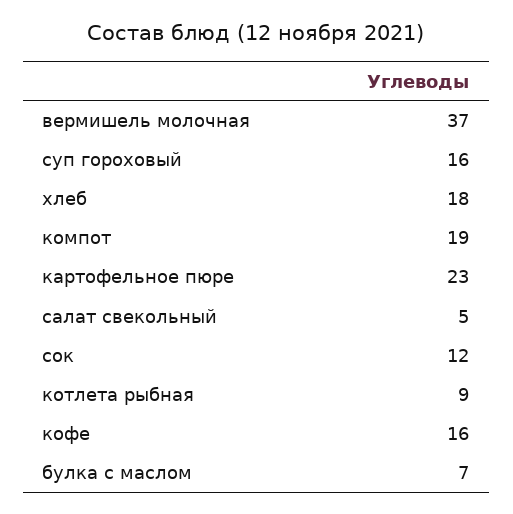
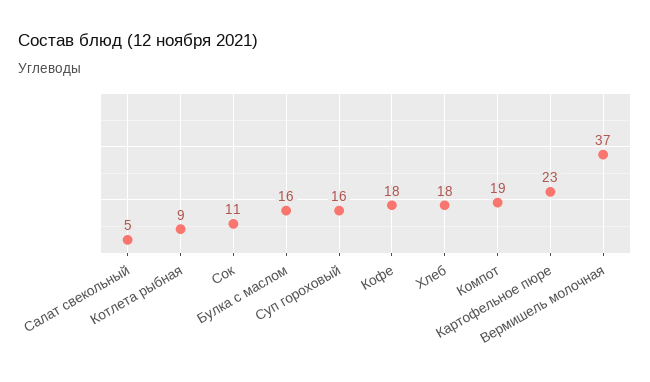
  {
    "вермишель молочная": 37,
    "суп гороховый": 16,
    "хлеб": 18,
    "компот": 19,
    "картофельное пюре": 23,
    "салат свекольный": 5,
-   "сок": 12,
+   "сок": 11,
    "котлета рыбная": 9,
-   "кофе": 16,
+   "кофе": 18,
-   "булка с маслом": 7
+   "булка с маслом": 16
  }

